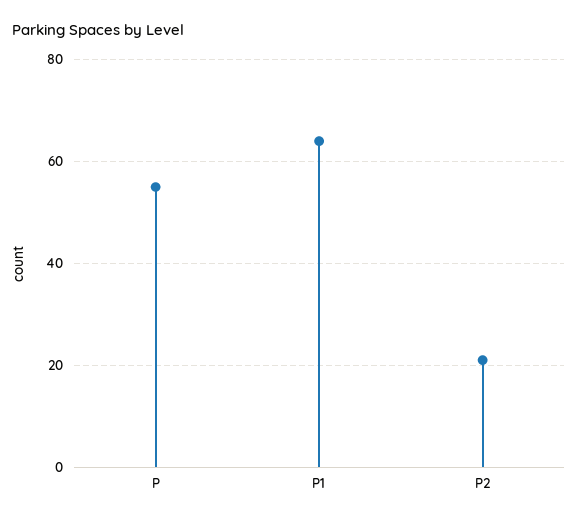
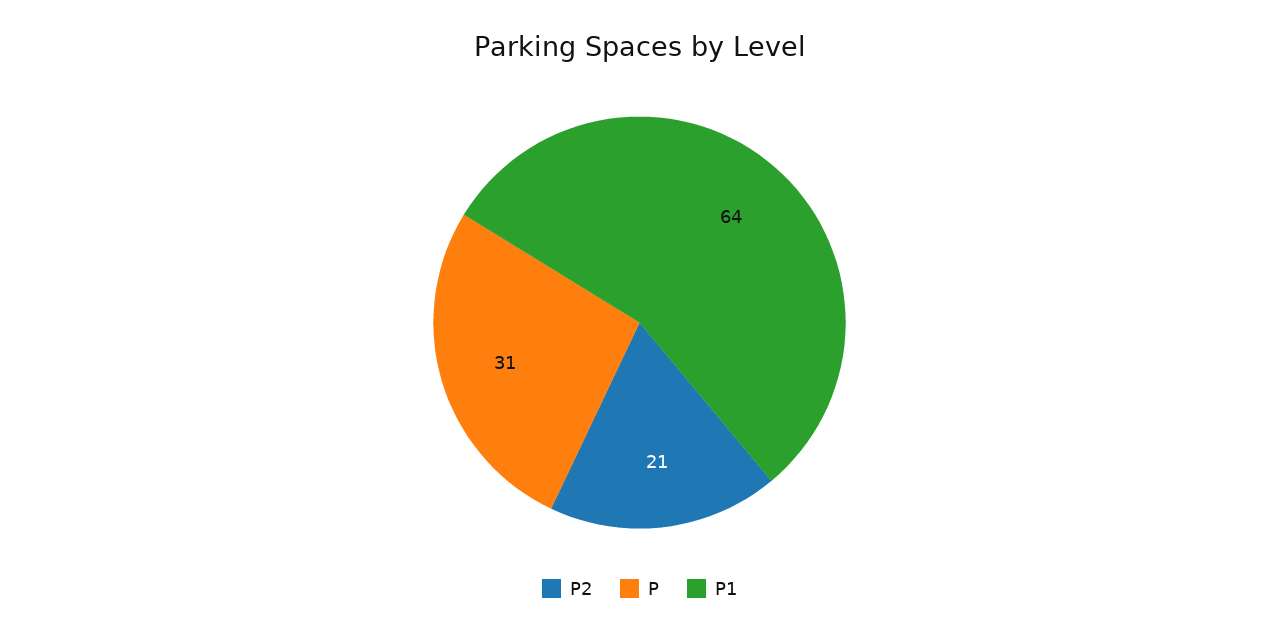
  {
-   "P": 55,
+   "P": 31,
    "P1": 64,
    "P2": 21
  }

